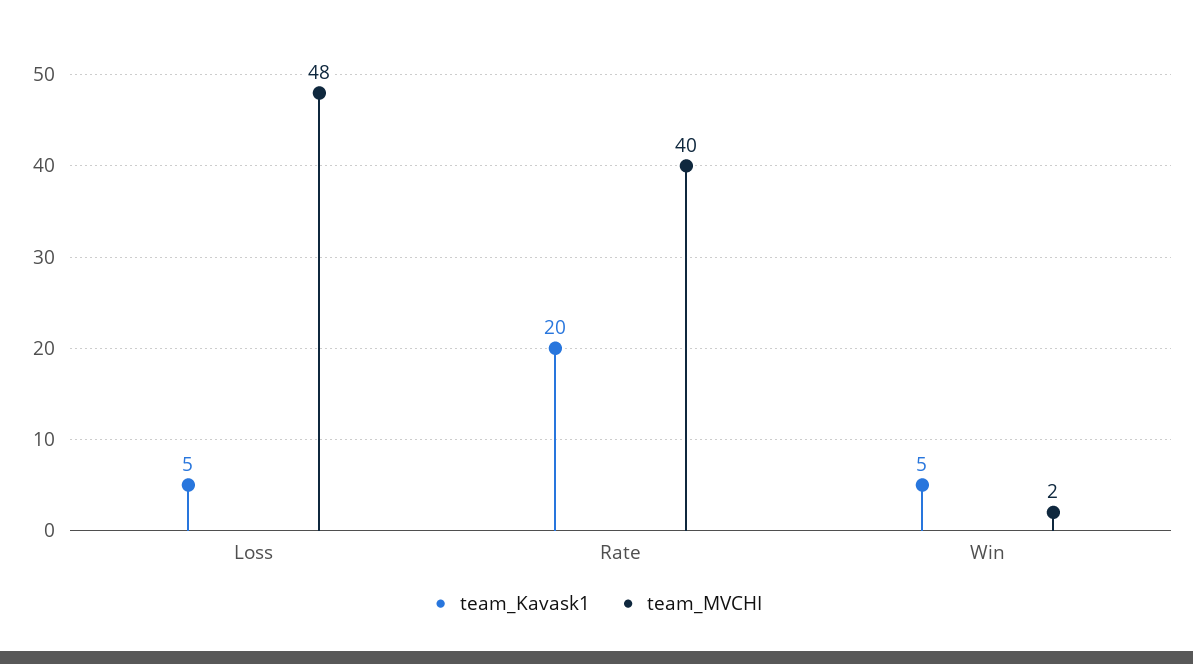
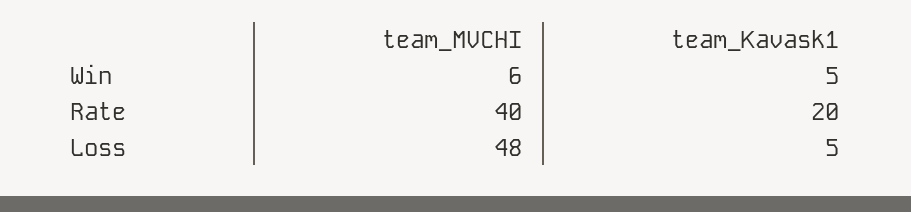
  {
    "team_Kavask1": {
      "Loss": 5,
      "Rate": 20,
      "Win": 5
    },
    "team_MVCHI": {
      "Loss": 48,
      "Rate": 40,
-     "Win": 2
+     "Win": 6
    }
  }

